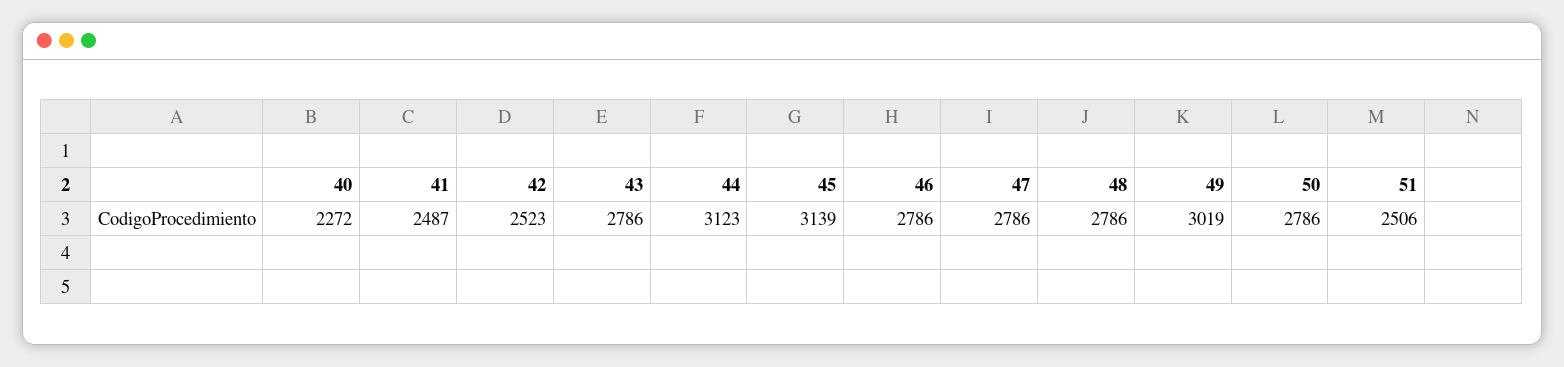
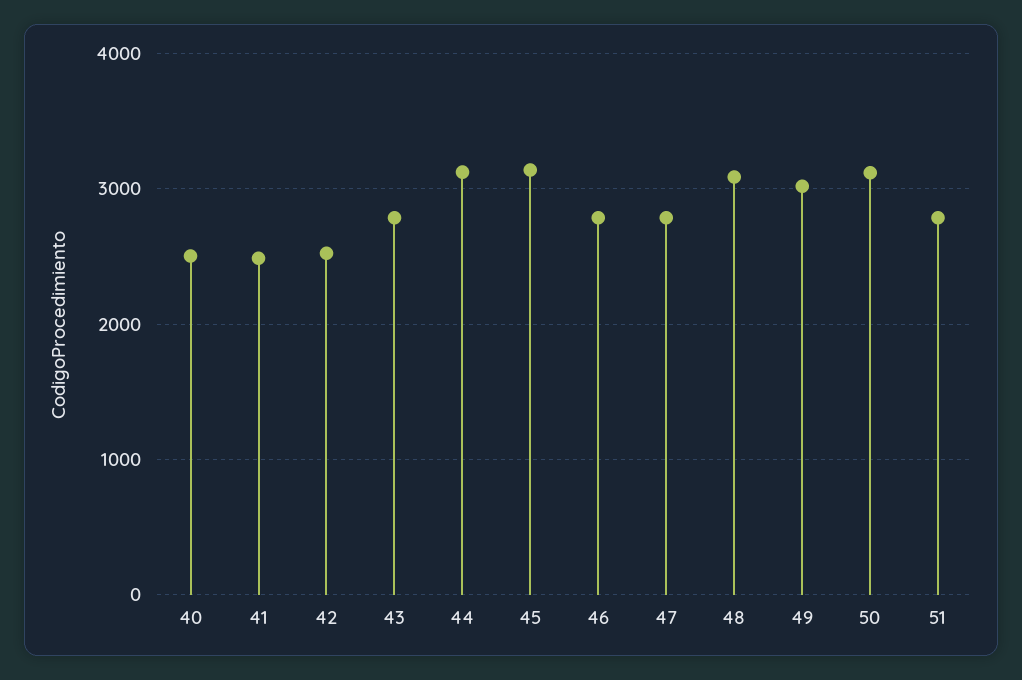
  {
-   "40": 2272,
+   "40": 2500,
    "41": 2487,
    "42": 2523,
    "43": 2786,
    "44": 3123,
    "45": 3139,
    "46": 2786,
    "47": 2786,
-   "48": 2786,
+   "48": 3100,
    "49": 3019,
-   "50": 2786,
+   "50": 3100,
-   "51": 2506
+   "51": 2800
  }

